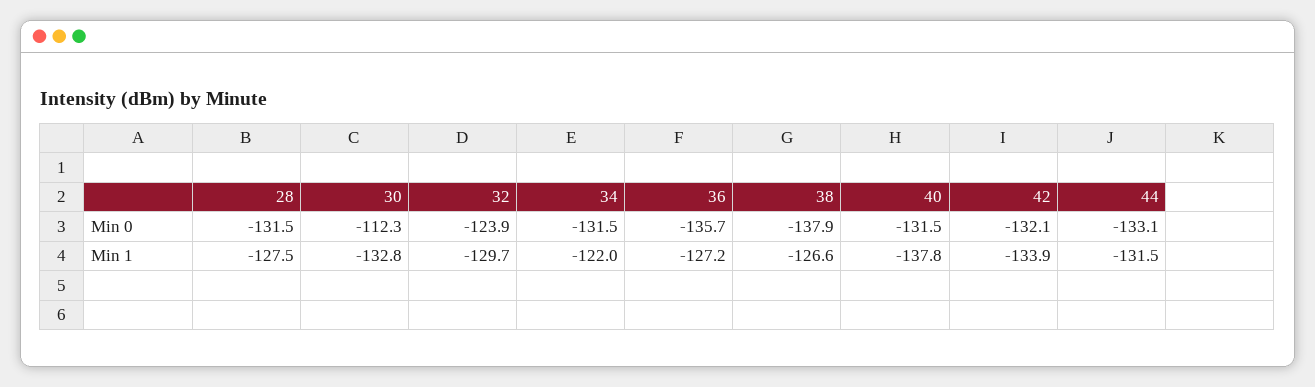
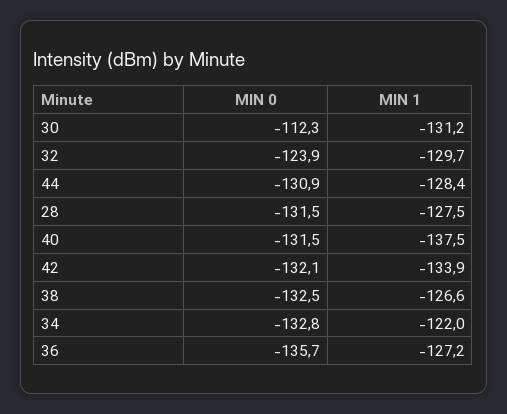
  {
    "28": {
      "Min 0": -131.5,
      "Min 1": -127.5
    },
    "30": {
      "Min 0": -112.3,
-     "Min 1": -132.8
+     "Min 1": -131.2
    },
    "32": {
      "Min 0": -123.9,
      "Min 1": -129.7
    },
    "34": {
-     "Min 0": -131.5,
+     "Min 0": -132.8,
      "Min 1": -122
    },
    "36": {
      "Min 0": -135.7,
      "Min 1": -127.2
    },
    "38": {
-     "Min 0": -137.9,
+     "Min 0": -132.5,
      "Min 1": -126.6
    },
    "40": {
      "Min 0": -131.5,
-     "Min 1": -137.8
+     "Min 1": -137.5
    },
    "42": {
      "Min 0": -132.1,
      "Min 1": -133.9
    },
    "44": {
-     "Min 0": -133.1,
+     "Min 0": -130.9,
-     "Min 1": -131.5
+     "Min 1": -128.4
    }
  }

